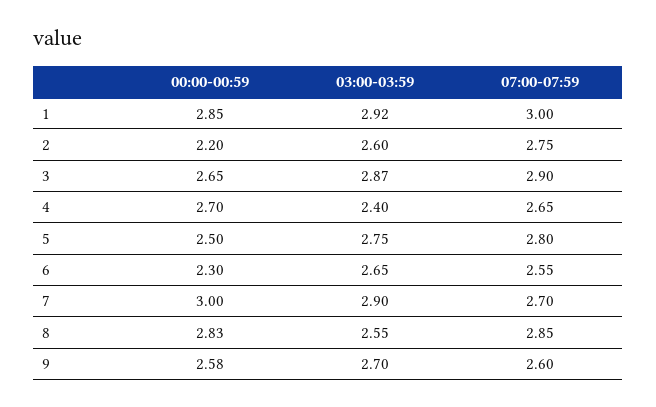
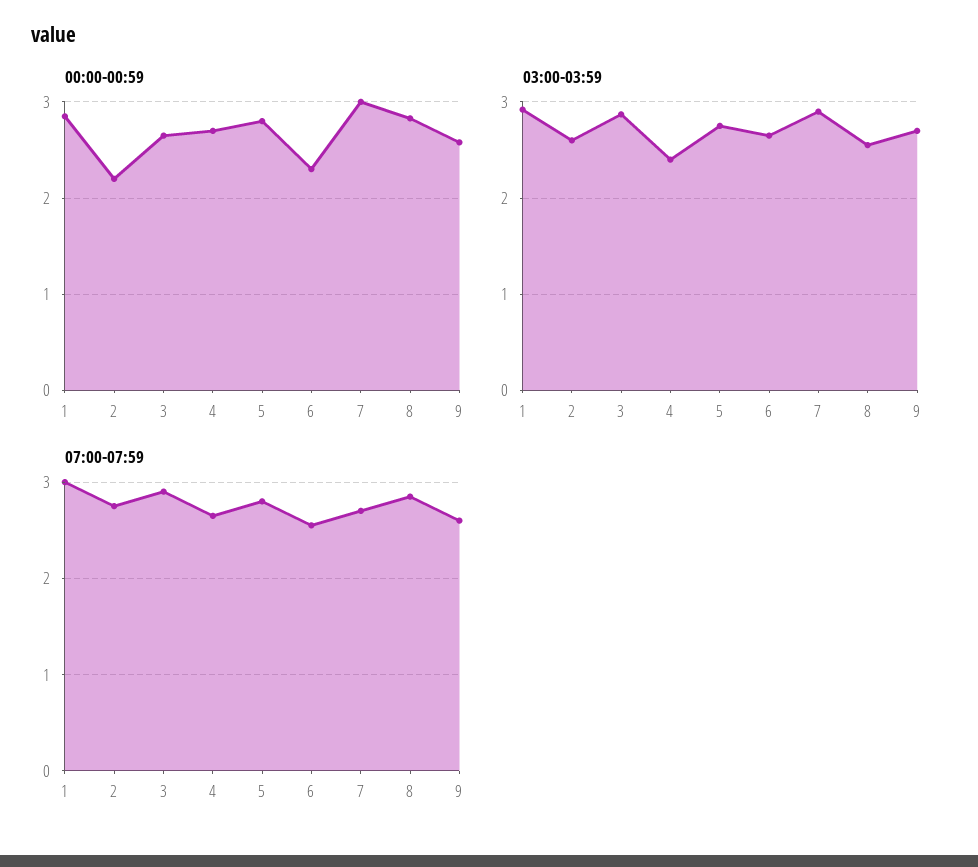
  {
    "00:00-00:59": {
      "1": 2.85,
      "2": 2.2,
      "3": 2.65,
      "4": 2.7,
-     "5": 2.5,
+     "5": 2.8,
      "6": 2.3,
      "7": 3,
      "8": 2.83,
      "9": 2.58
    },
    "03:00-03:59": {
      "1": 2.92,
      "2": 2.6,
      "3": 2.87,
      "4": 2.4,
      "5": 2.75,
      "6": 2.65,
      "7": 2.9,
      "8": 2.55,
      "9": 2.7
    },
    "07:00-07:59": {
      "1": 3,
      "2": 2.75,
      "3": 2.9,
      "4": 2.65,
      "5": 2.8,
      "6": 2.55,
      "7": 2.7,
      "8": 2.85,
      "9": 2.6
    }
  }

